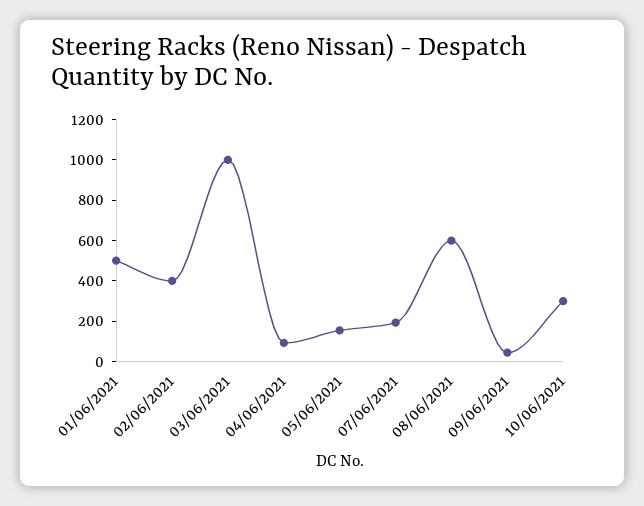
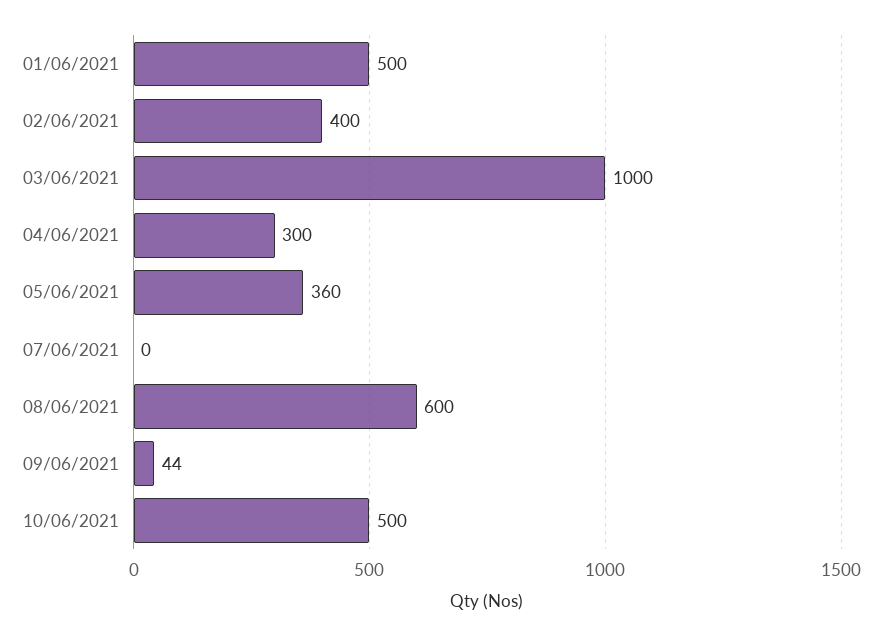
  {
    "01/06/2021": 500,
    "02/06/2021": 400,
    "03/06/2021": 1000,
-   "04/06/2021": 100,
+   "04/06/2021": 300,
-   "05/06/2021": 150,
+   "05/06/2021": 360,
-   "07/06/2021": 200,
+   "07/06/2021": 0,
    "08/06/2021": 600,
    "09/06/2021": 44,
-   "10/06/2021": 300
+   "10/06/2021": 500
  }

